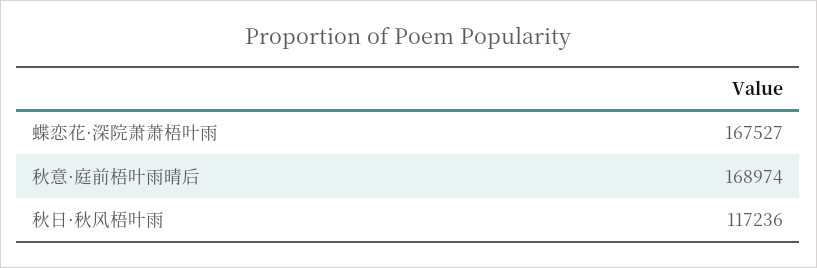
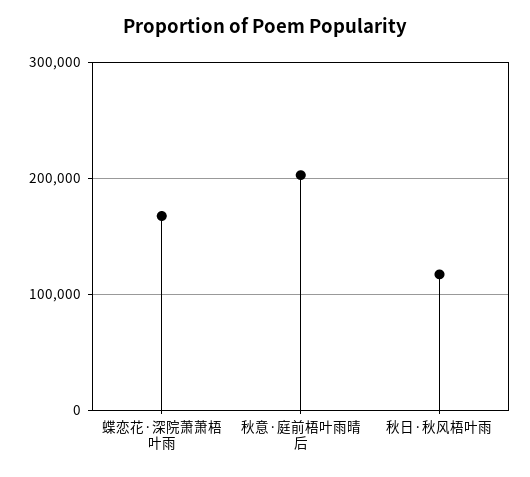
  {
    "蝶恋花·深院萧萧梧叶雨": 167527,
-   "秋意·庭前梧叶雨晴后": 168974,
+   "秋意·庭前梧叶雨晴后": 200000,
    "秋日·秋风梧叶雨": 117236
  }

